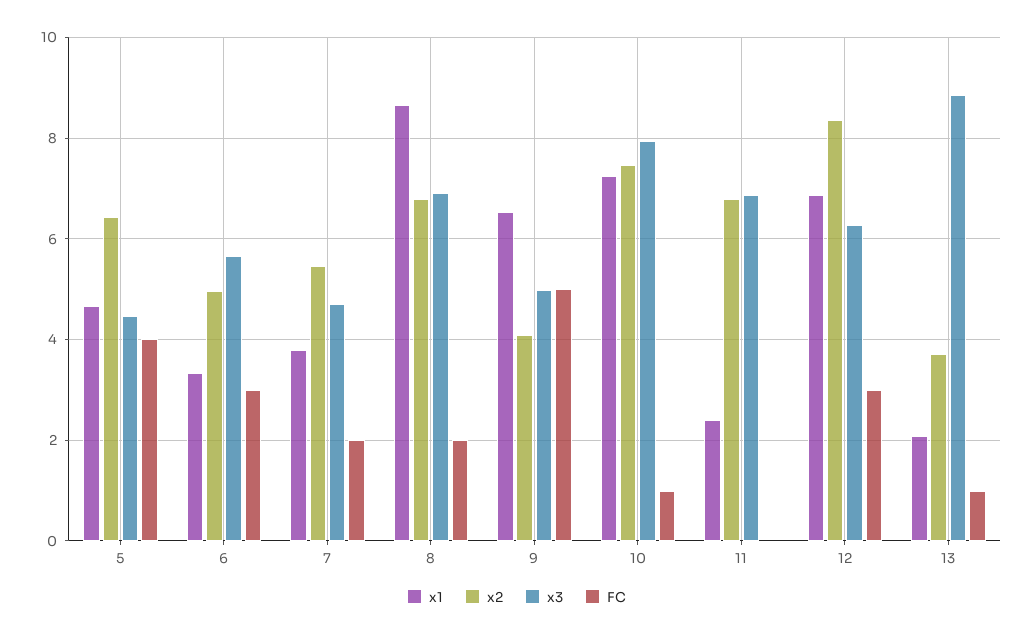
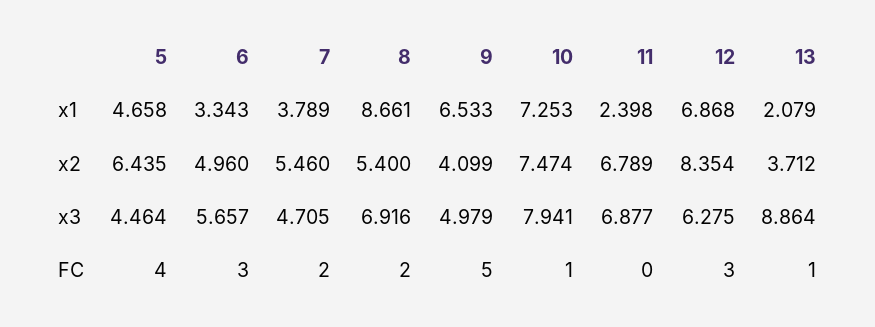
  {
    "x1": {
      "5": 4.658,
      "6": 3.343,
      "7": 3.789,
      "8": 8.661,
      "9": 6.533,
      "10": 7.253,
      "11": 2.398,
      "12": 6.868,
      "13": 2.079
    },
    "x2": {
      "5": 6.435,
      "6": 4.96,
      "7": 5.46,
-     "8": 6.8,
+     "8": 5.4,
      "9": 4.099,
      "10": 7.474,
      "11": 6.789,
      "12": 8.354,
      "13": 3.712
    },
    "x3": {
      "5": 4.464,
      "6": 5.657,
      "7": 4.705,
      "8": 6.916,
      "9": 4.979,
      "10": 7.941,
      "11": 6.877,
      "12": 6.275,
      "13": 8.864
    },
    "FC": {
      "5": 4,
      "6": 3,
      "7": 2,
      "8": 2,
      "9": 5,
      "10": 1,
      "11": 0,
      "12": 3,
      "13": 1
    }
  }

